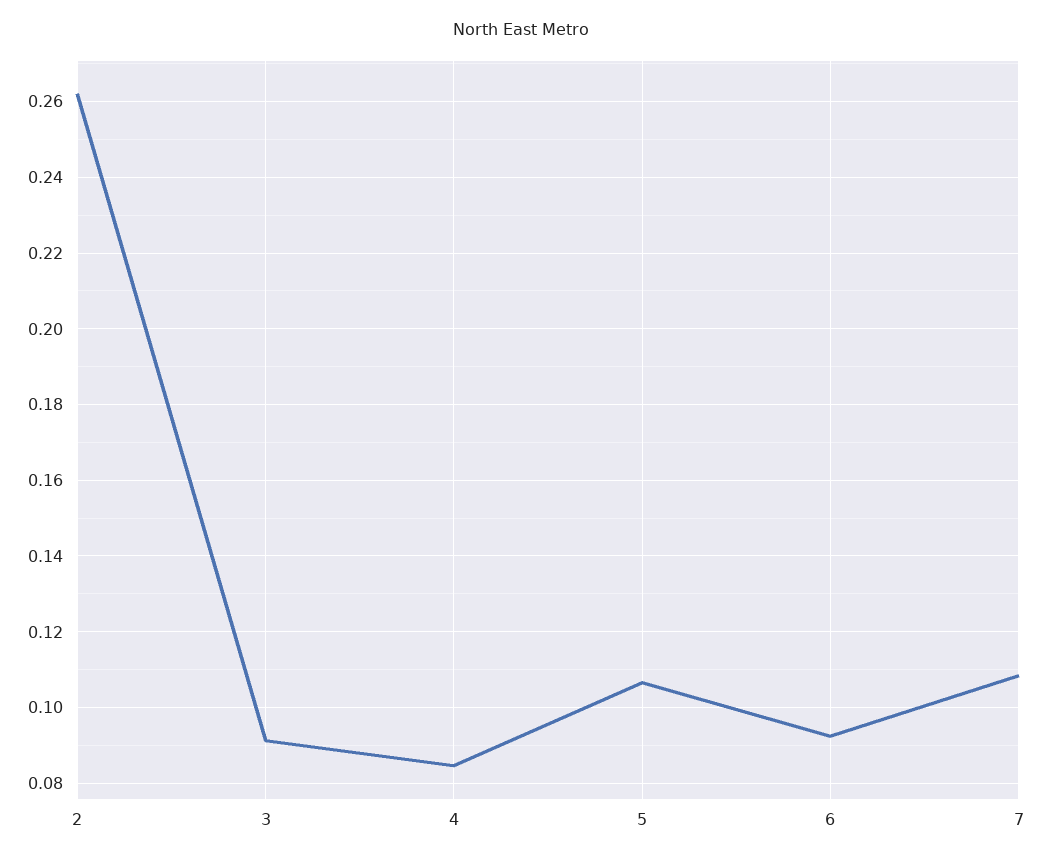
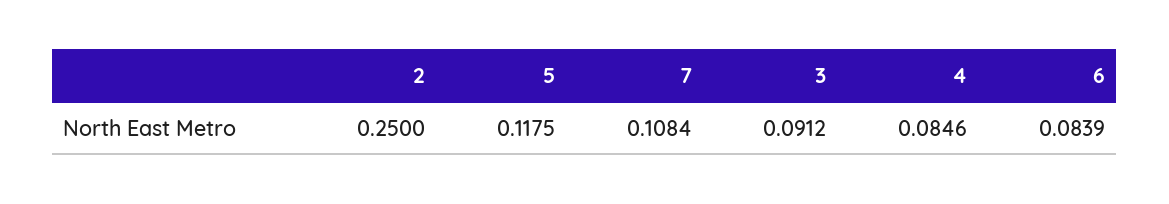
  {
-   "2": 0.262,
+   "2": 0.25,
    "3": 0.0912,
    "4": 0.0846,
-   "5": 0.106,
+   "5": 0.1175,
-   "6": 0.092,
+   "6": 0.0839,
    "7": 0.1084
  }

